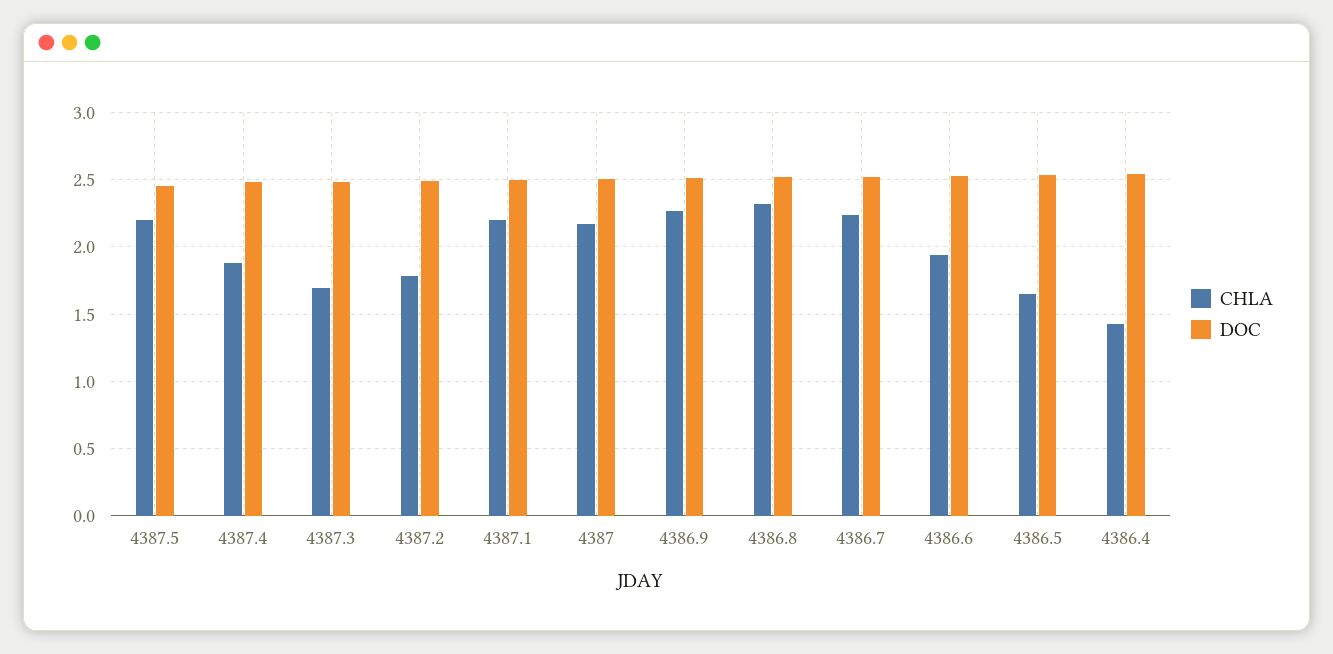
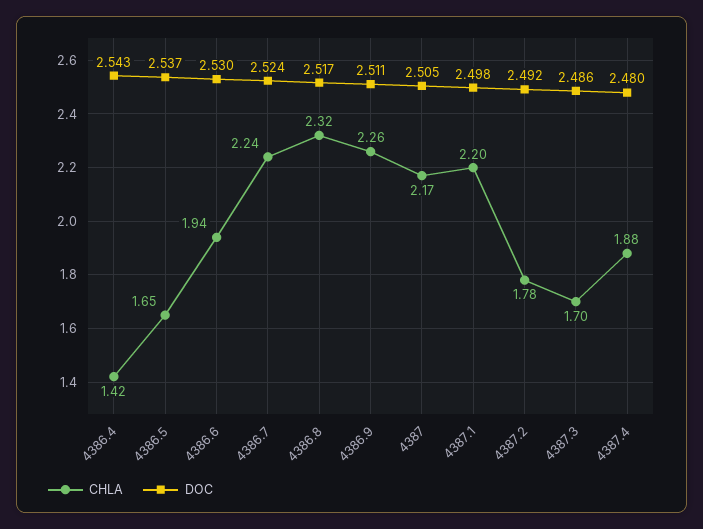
  {
    "CHLA": {
-     "4387.5": 2.2,
      "4387.4": 1.88,
      "4387.3": 1.7,
      "4387.2": 1.78,
      "4387.1": 2.2,
      "4387": 2.17,
      "4386.9": 2.26,
      "4386.8": 2.32,
      "4386.7": 2.24,
      "4386.6": 1.94,
      "4386.5": 1.65,
      "4386.4": 1.42
    },
    "DOC": {
-     "4387.5": 2.45,
      "4387.4": 2.48,
      "4387.3": 2.486,
      "4387.2": 2.492,
      "4387.1": 2.498,
      "4387": 2.505,
      "4386.9": 2.511,
      "4386.8": 2.517,
      "4386.7": 2.524,
      "4386.6": 2.53,
      "4386.5": 2.537,
      "4386.4": 2.543
    }
  }

